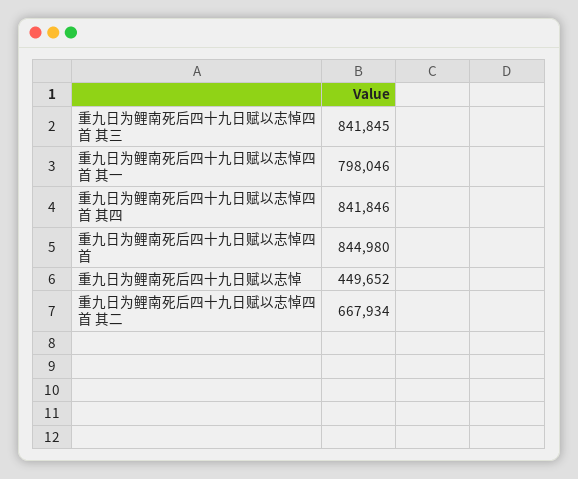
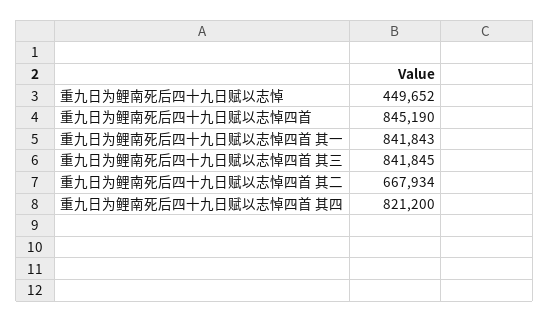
  {
    "重九日为鲤南死后四十九日赋以志悼四首 其三": 841845,
-   "重九日为鲤南死后四十九日赋以志悼四首 其一": 798046,
+   "重九日为鲤南死后四十九日赋以志悼四首 其一": 841843,
-   "重九日为鲤南死后四十九日赋以志悼四首 其四": 841846,
+   "重九日为鲤南死后四十九日赋以志悼四首 其四": 821200,
-   "重九日为鲤南死后四十九日赋以志悼四首": 844980,
+   "重九日为鲤南死后四十九日赋以志悼四首": 845190,
    "重九日为鲤南死后四十九日赋以志悼": 449652,
    "重九日为鲤南死后四十九日赋以志悼四首 其二": 667934
  }

